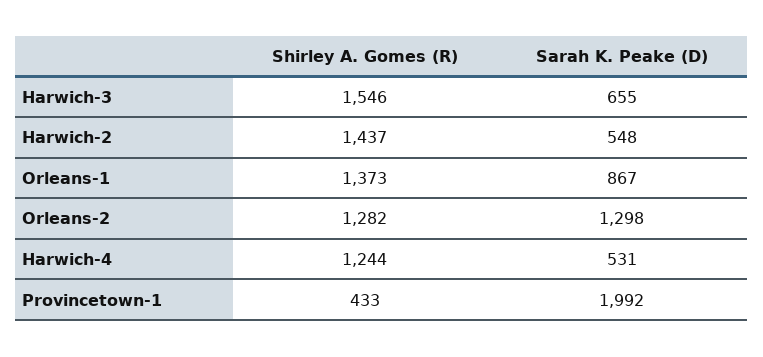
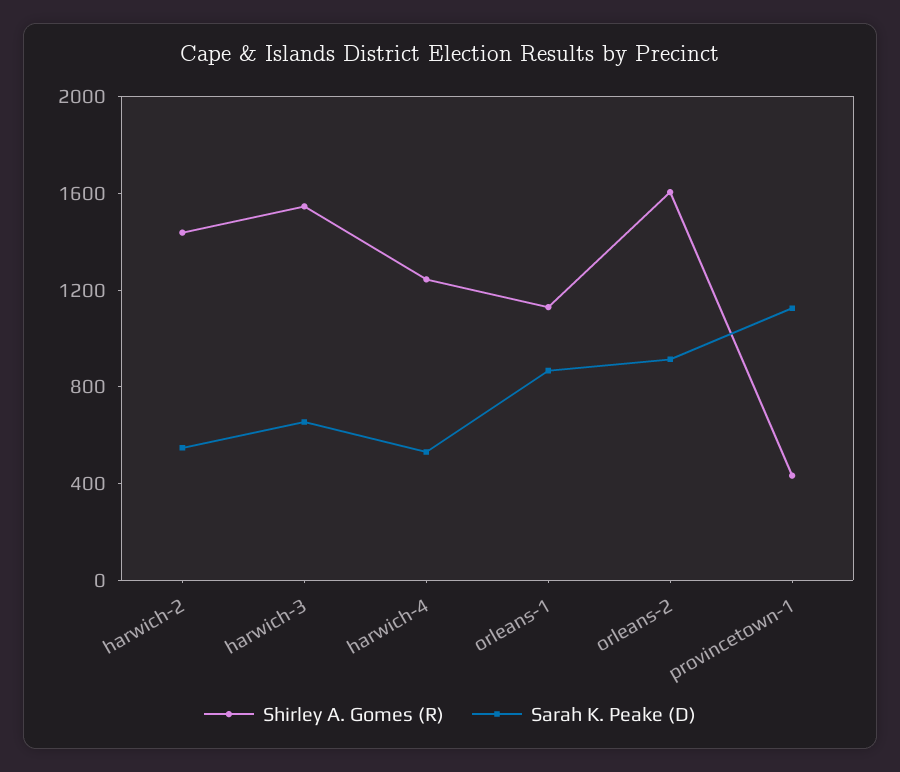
  {
    "Shirley A. Gomes (R)": {
      "Harwich-3": 1546,
      "Harwich-2": 1437,
-     "Orleans-1": 1373,
+     "Orleans-1": 1100,
-     "Orleans-2": 1282,
+     "Orleans-2": 1600,
      "Harwich-4": 1244,
      "Provincetown-1": 433
    },
    "Sarah K. Peake (D)": {
      "Harwich-3": 655,
      "Harwich-2": 548,
      "Orleans-1": 867,
-     "Orleans-2": 1298,
+     "Orleans-2": 900,
      "Harwich-4": 531,
-     "Provincetown-1": 1992
+     "Provincetown-1": 1100
    }
  }

